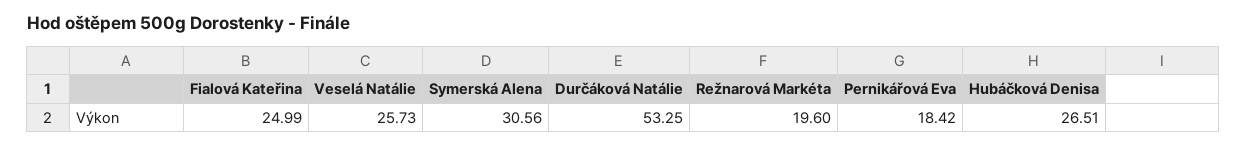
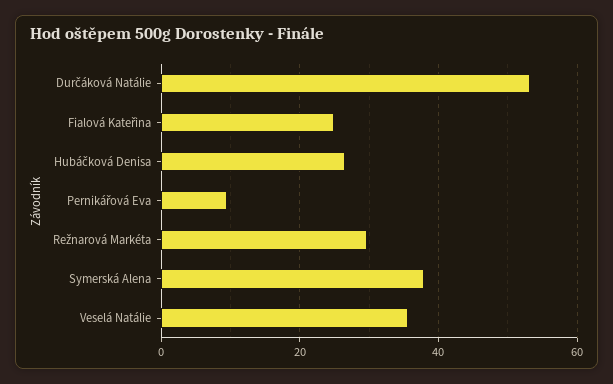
  {
    "Fialová Kateřina": 24.99,
-   "Veselá Natálie": 25.73,
+   "Veselá Natálie": 36,
-   "Symerská Alena": 30.56,
+   "Symerská Alena": 38,
    "Durčáková Natálie": 53.25,
-   "Režnarová Markéta": 19.6,
+   "Režnarová Markéta": 30,
-   "Pernikářová Eva": 18.42,
+   "Pernikářová Eva": 10,
    "Hubáčková Denisa": 26.51
  }

